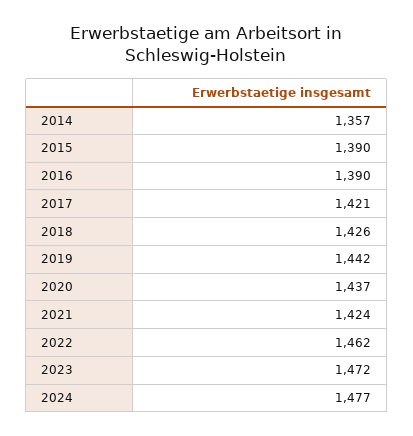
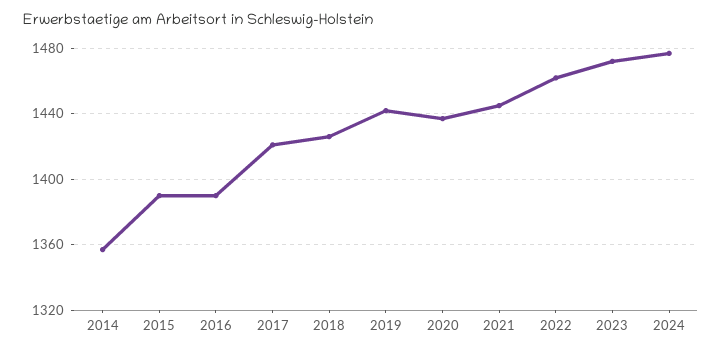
  {
    "2014": 1357,
    "2015": 1390,
    "2016": 1390,
    "2017": 1421,
    "2018": 1426,
    "2019": 1442,
    "2020": 1437,
-   "2021": 1424,
+   "2021": 1445,
    "2022": 1462,
    "2023": 1472,
    "2024": 1477
  }

